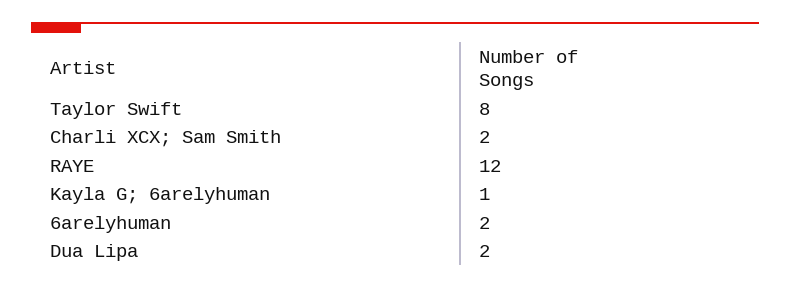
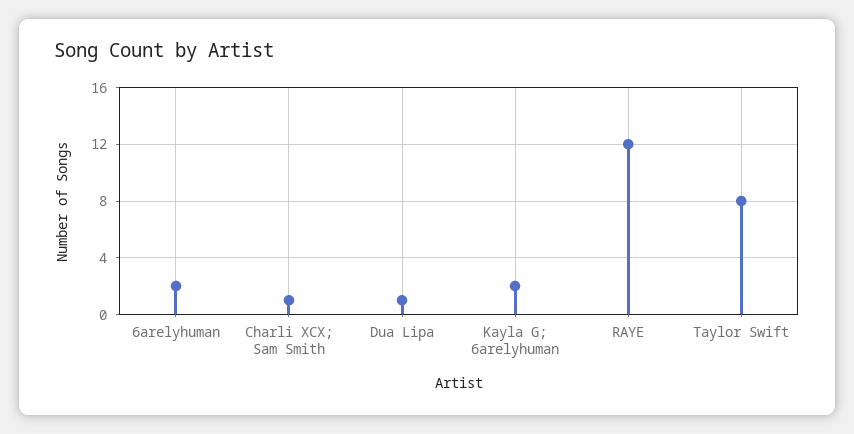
  {
    "Taylor Swift": 8,
-   "Charli XCX; Sam Smith": 2,
+   "Charli XCX; Sam Smith": 1,
    "RAYE": 12,
-   "Kayla G; 6arelyhuman": 1,
+   "Kayla G; 6arelyhuman": 2,
    "6arelyhuman": 2,
-   "Dua Lipa": 2
+   "Dua Lipa": 1
  }

